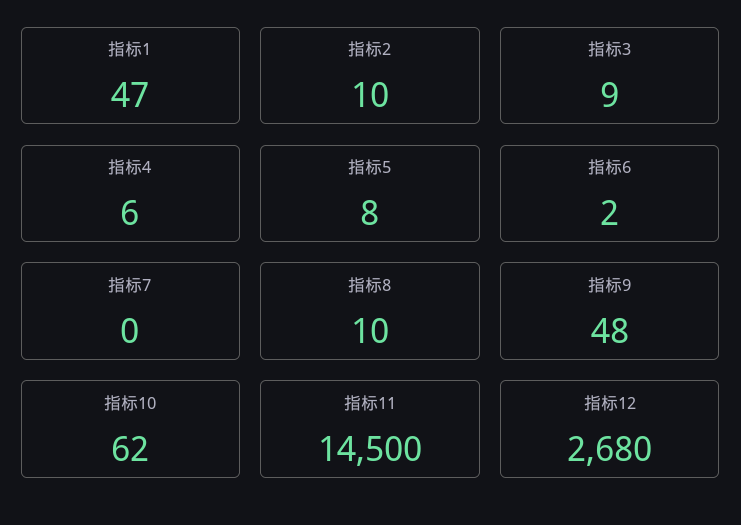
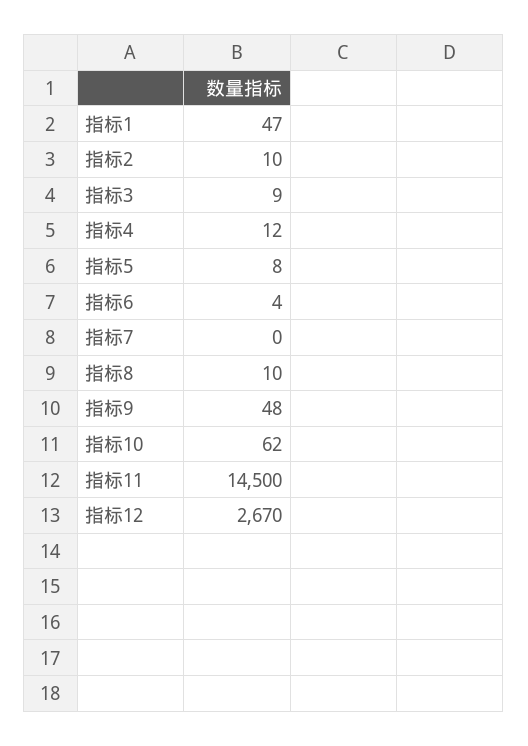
  {
    "指标1": 47,
    "指标2": 10,
    "指标3": 9,
-   "指标4": 6,
+   "指标4": 12,
    "指标5": 8,
-   "指标6": 2,
+   "指标6": 4,
    "指标7": 0,
    "指标8": 10,
    "指标9": 48,
    "指标10": 62,
    "指标11": 14500,
-   "指标12": 2680
+   "指标12": 2670
  }

